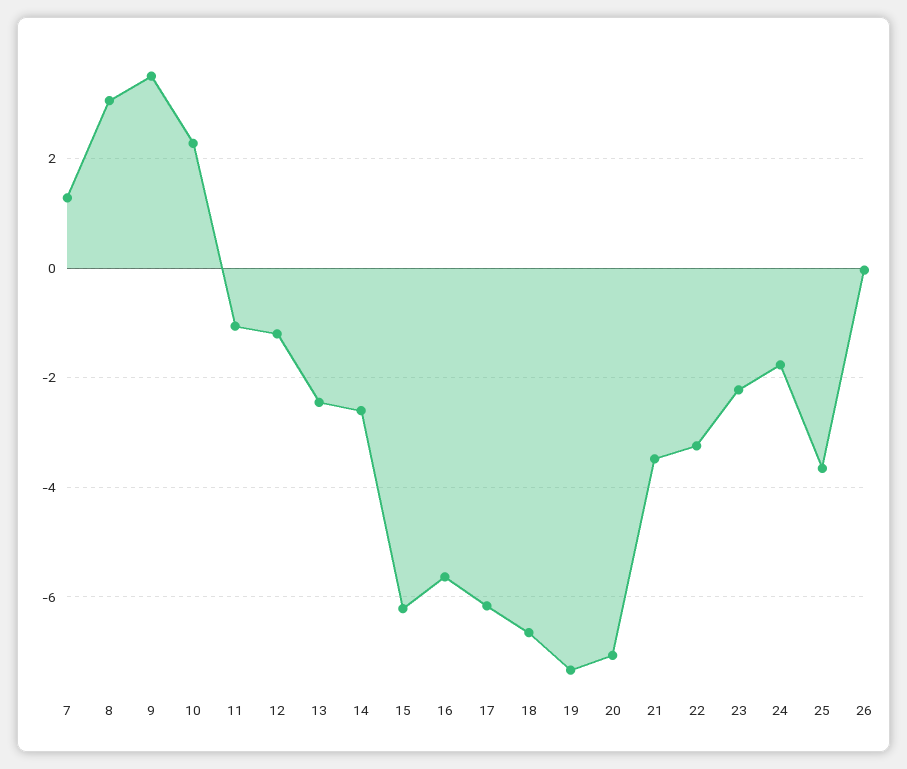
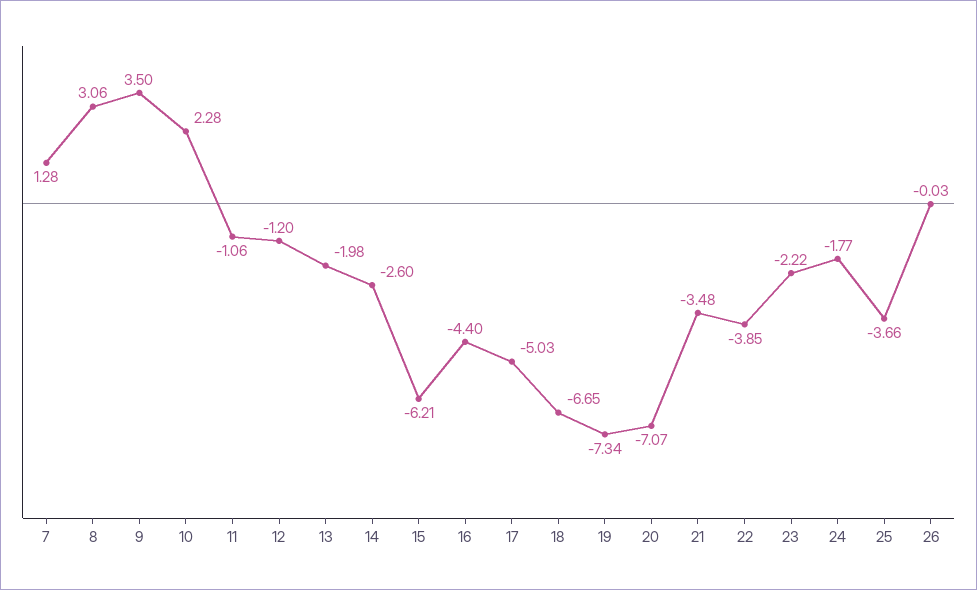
  {
    "7": 1.28,
    "8": 3.06,
    "9": 3.5,
    "10": 2.28,
    "11": -1.06,
    "12": -1.2,
-   "13": -2.4,
+   "13": -1.98,
    "14": -2.6,
    "15": -6.21,
-   "16": -5.6,
+   "16": -4.4,
-   "17": -6.2,
+   "17": -5.03,
    "18": -6.65,
    "19": -7.34,
    "20": -7.07,
    "21": -3.48,
-   "22": -3.2,
+   "22": -3.85,
    "23": -2.22,
    "24": -1.77,
    "25": -3.66,
    "26": -0.03
  }

